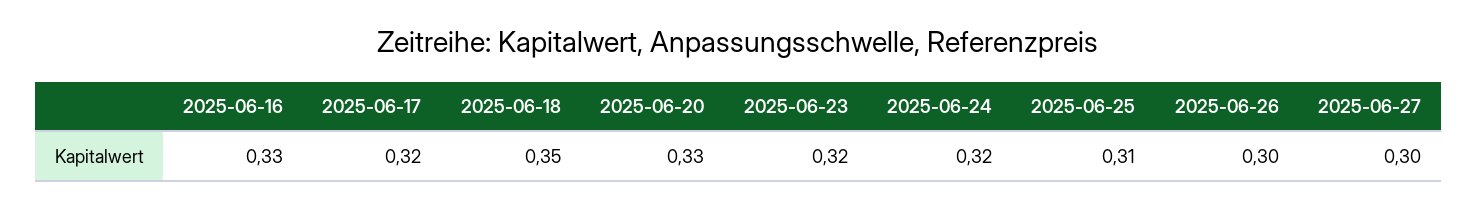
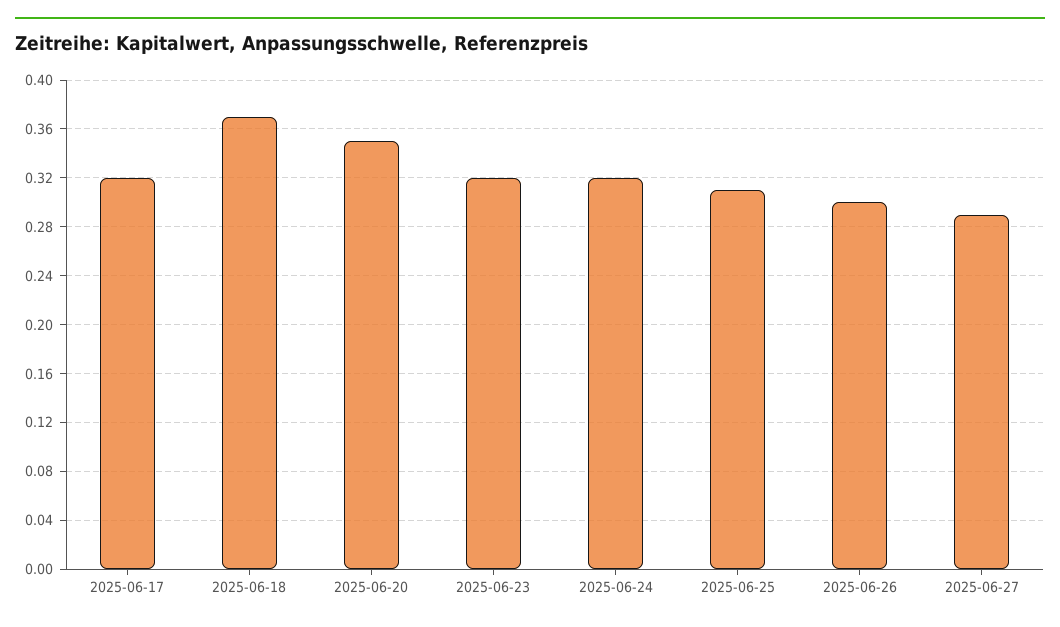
  {
-   "2025-06-16": 0.33,
    "2025-06-17": 0.32,
-   "2025-06-18": 0.35,
+   "2025-06-18": 0.37,
-   "2025-06-20": 0.33,
+   "2025-06-20": 0.35,
    "2025-06-23": 0.32,
    "2025-06-24": 0.32,
    "2025-06-25": 0.31,
    "2025-06-26": 0.3,
-   "2025-06-27": 0.3
+   "2025-06-27": 0.29
  }

